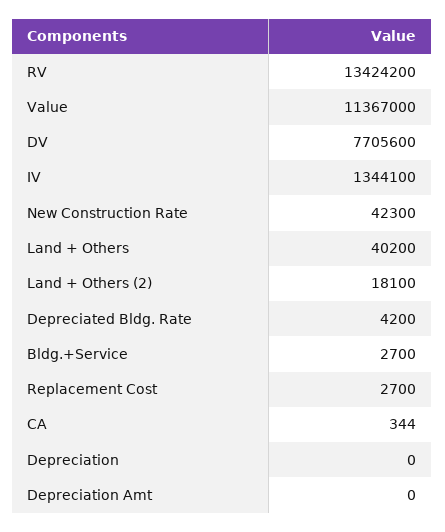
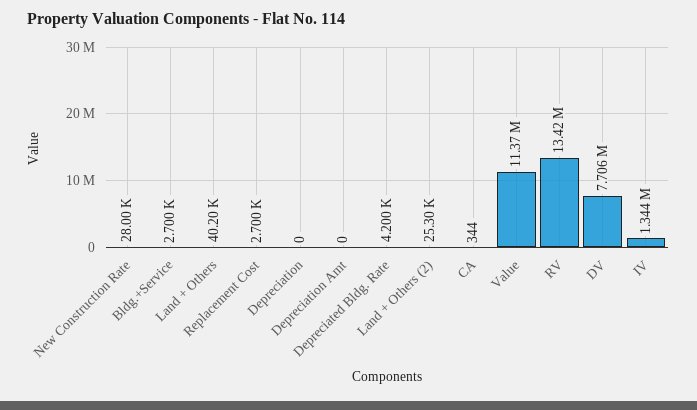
  {
    "RV": 13424200,
    "Value": 11367000,
    "DV": 7705600,
    "IV": 1344100,
-   "New Construction Rate": 42300,
+   "New Construction Rate": 28000,
    "Land + Others": 40200,
-   "Land + Others (2)": 18100,
+   "Land + Others (2)": 25300,
    "Depreciated Bldg. Rate": 4200,
    "Bldg.+Service": 2700,
    "Replacement Cost": 2700,
    "CA": 344,
    "Depreciation": 0,
    "Depreciation Amt": 0
  }

